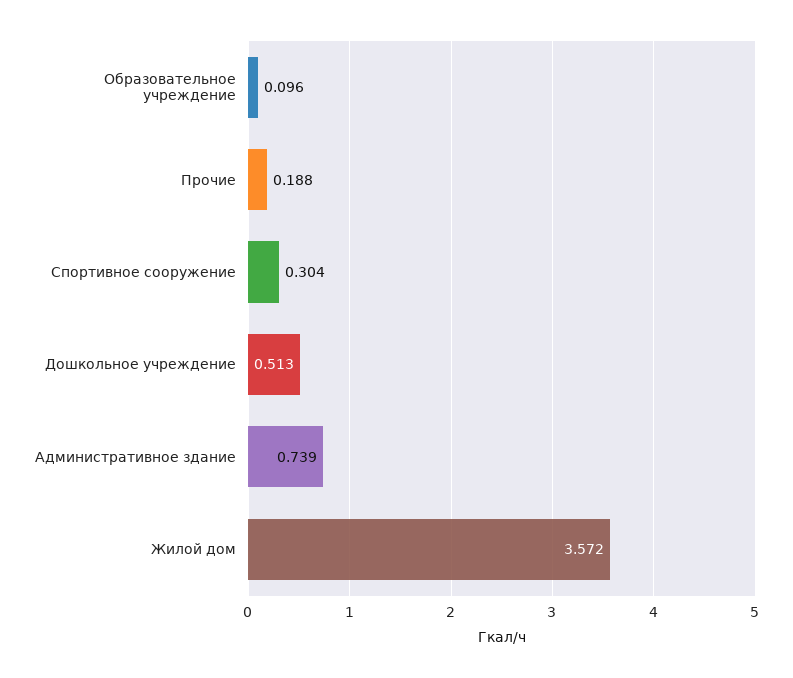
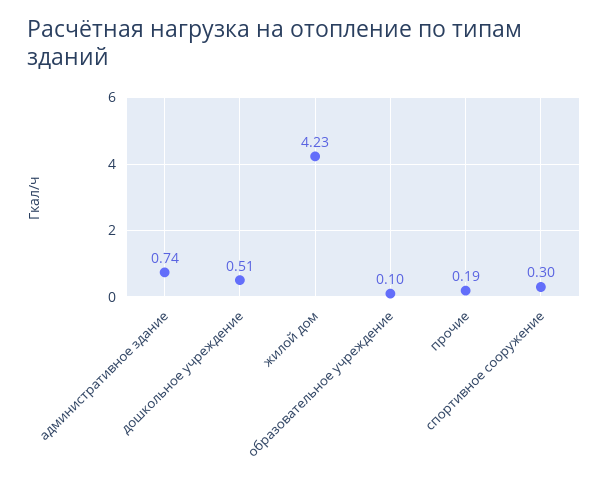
  {
    "Образовательное учреждение": 0.096,
    "Прочие": 0.188,
    "Спортивное сооружение": 0.304,
    "Дошкольное учреждение": 0.513,
    "Административное здание": 0.739,
-   "Жилой дом": 3.572
+   "Жилой дом": 4.23
  }

